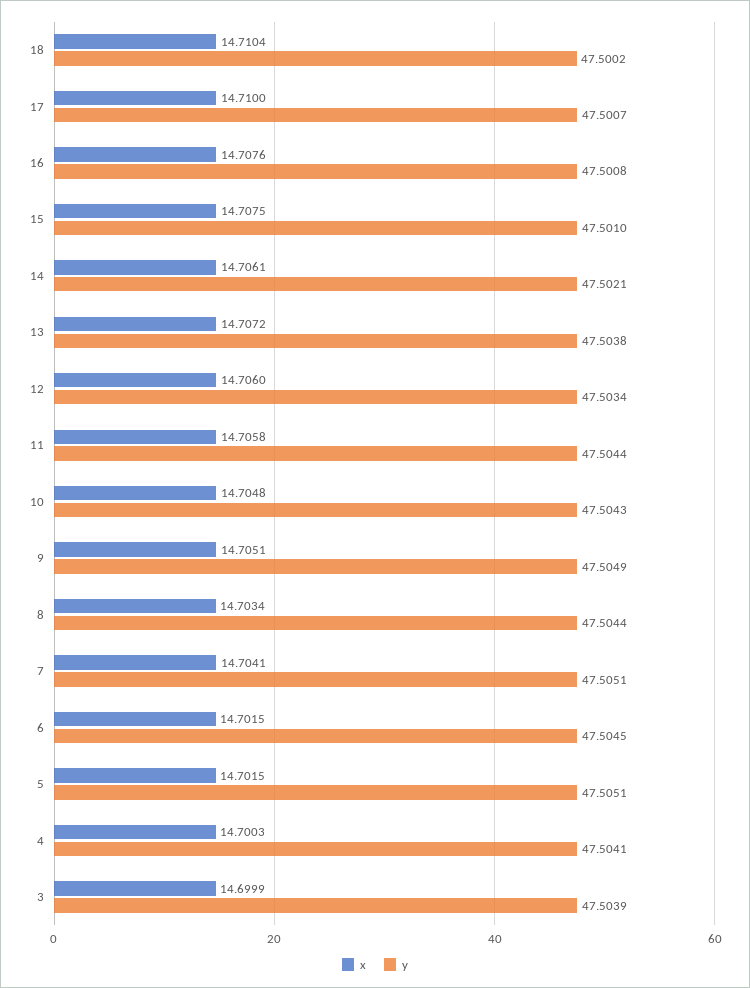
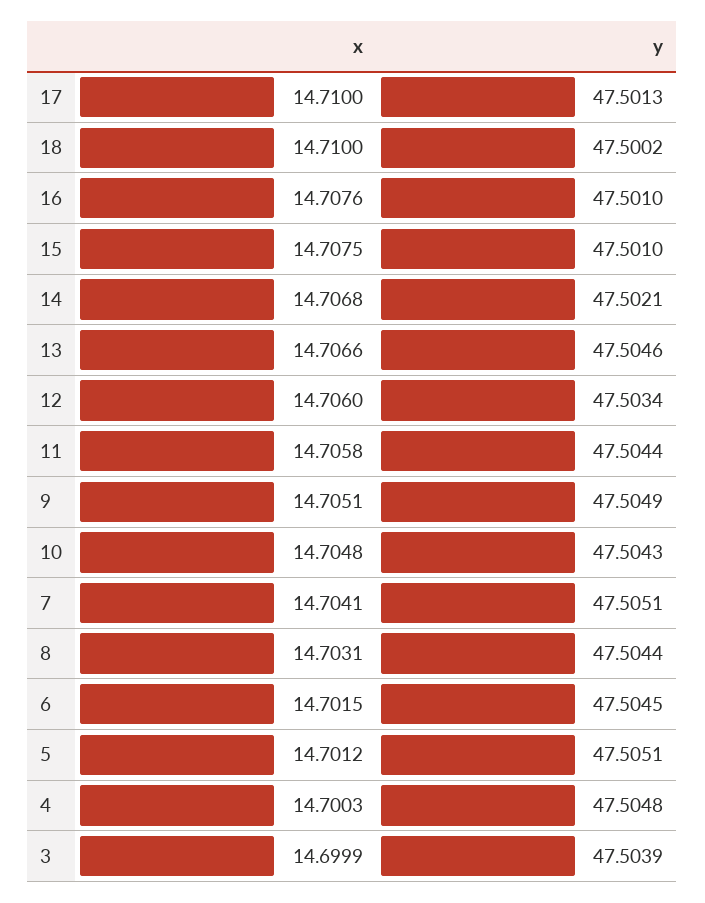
  {
    "x": {
-     "18": 14.7104,
+     "18": 14.71,
      "17": 14.71,
      "16": 14.7076,
      "15": 14.7075,
-     "14": 14.7061,
+     "14": 14.7068,
-     "13": 14.7072,
+     "13": 14.7066,
      "12": 14.706,
      "11": 14.7058,
      "10": 14.7048,
      "9": 14.7051,
-     "8": 14.7034,
+     "8": 14.7031,
      "7": 14.7041,
      "6": 14.7015,
-     "5": 14.7015,
+     "5": 14.7012,
      "4": 14.7003,
      "3": 14.6999
    },
    "y": {
      "18": 47.5002,
-     "17": 47.5007,
+     "17": 47.5013,
-     "16": 47.5008,
+     "16": 47.501,
      "15": 47.501,
      "14": 47.5021,
-     "13": 47.5038,
+     "13": 47.5046,
      "12": 47.5034,
      "11": 47.5044,
      "10": 47.5043,
      "9": 47.5049,
      "8": 47.5044,
      "7": 47.5051,
      "6": 47.5045,
      "5": 47.5051,
-     "4": 47.5041,
+     "4": 47.5048,
      "3": 47.5039
    }
  }

